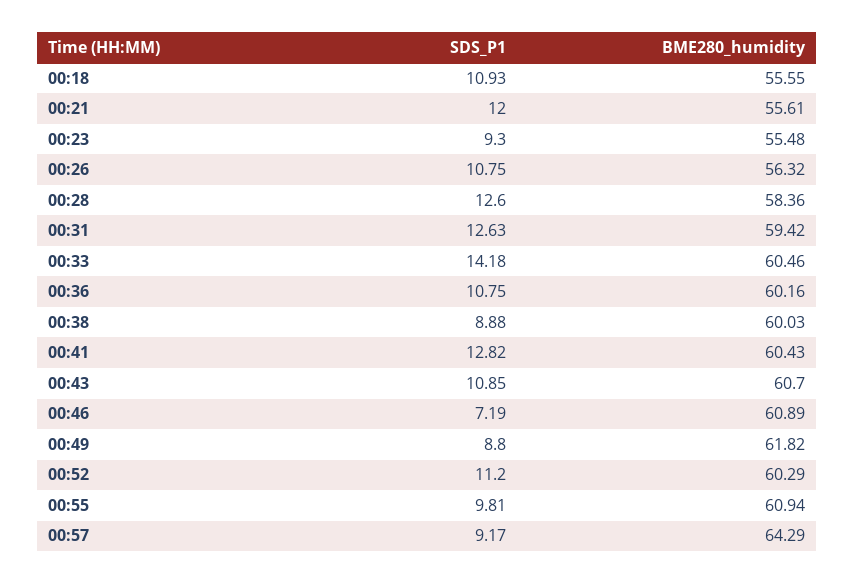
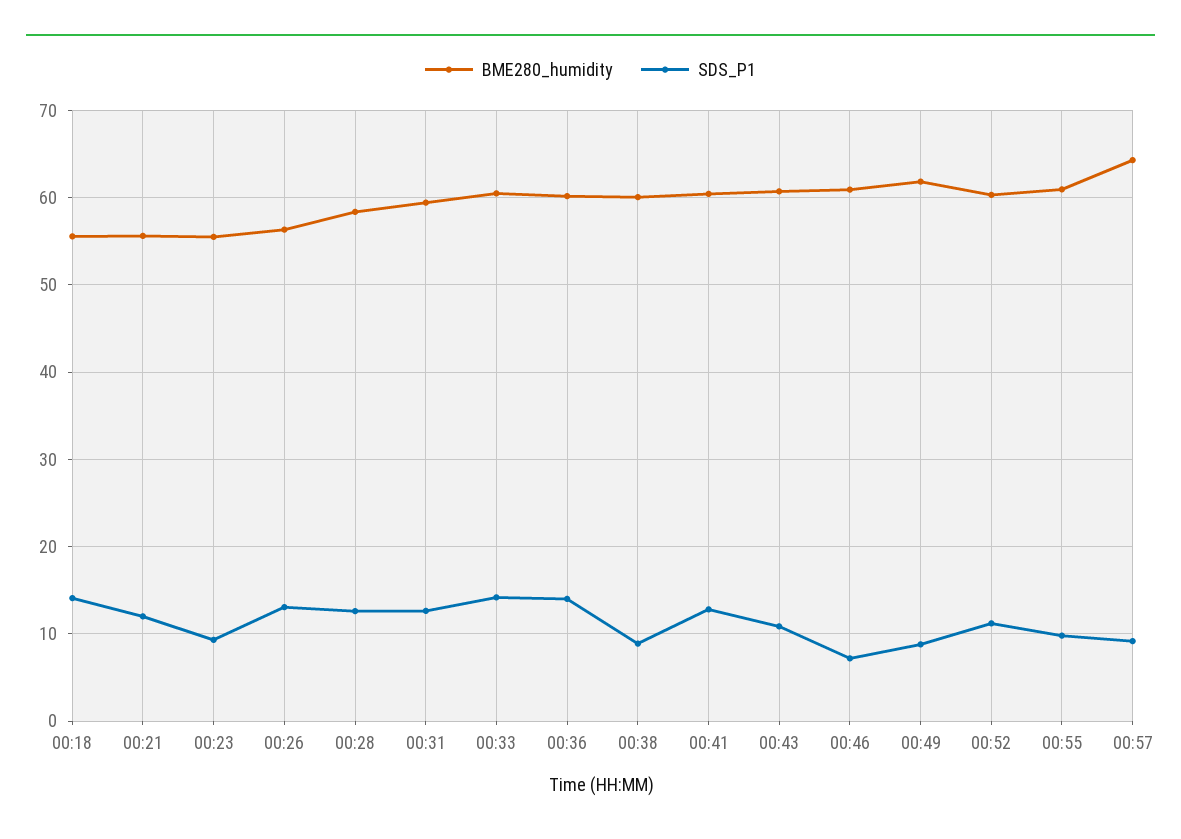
  {
    "SDS_P1": {
-     "00:18": 10.93,
+     "00:18": 14,
      "00:21": 12,
      "00:23": 9.3,
-     "00:26": 10.75,
+     "00:26": 13,
      "00:28": 12.6,
      "00:31": 12.63,
      "00:33": 14.18,
-     "00:36": 10.75,
+     "00:36": 14,
      "00:38": 8.88,
      "00:41": 12.82,
      "00:43": 10.85,
      "00:46": 7.19,
      "00:49": 8.8,
      "00:52": 11.2,
      "00:55": 9.81,
      "00:57": 9.17
    },
    "BME280_humidity": {
      "00:18": 55.55,
      "00:21": 55.61,
      "00:23": 55.48,
      "00:26": 56.32,
      "00:28": 58.36,
      "00:31": 59.42,
      "00:33": 60.46,
      "00:36": 60.16,
      "00:38": 60.03,
      "00:41": 60.43,
      "00:43": 60.7,
      "00:46": 60.89,
      "00:49": 61.82,
      "00:52": 60.29,
      "00:55": 60.94,
      "00:57": 64.29
    }
  }

